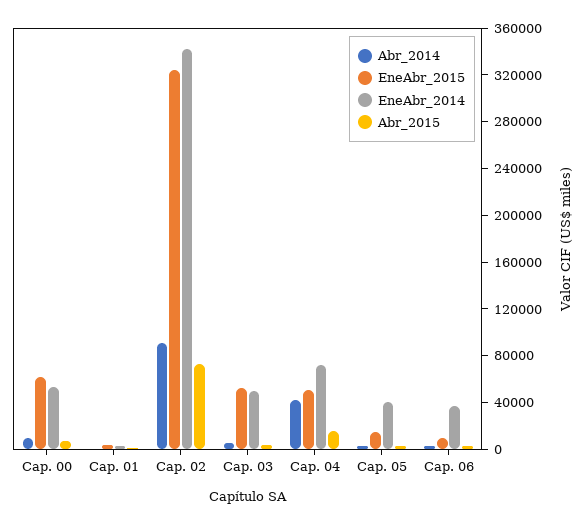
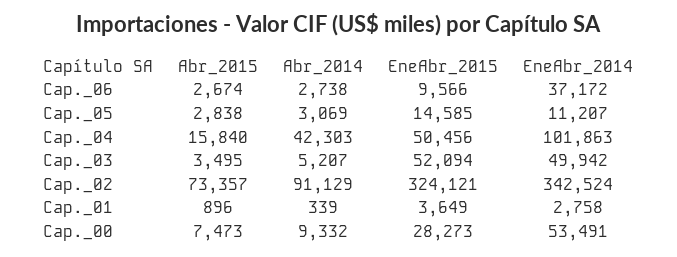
  {
    "Abr_2014": {
      "Cap. 00": 9332,
      "Cap. 01": 339,
      "Cap. 02": 91129,
      "Cap. 03": 5207,
      "Cap. 04": 42303,
      "Cap. 05": 3069,
      "Cap. 06": 2738
    },
    "EneAbr_2015": {
-     "Cap. 00": 60000,
+     "Cap. 00": 28273,
      "Cap. 01": 3649,
      "Cap. 02": 324121,
      "Cap. 03": 52094,
      "Cap. 04": 50456,
      "Cap. 05": 14585,
      "Cap. 06": 9566
    },
    "EneAbr_2014": {
      "Cap. 00": 53491,
      "Cap. 01": 2758,
      "Cap. 02": 342524,
      "Cap. 03": 49942,
-     "Cap. 04": 70000,
+     "Cap. 04": 101863,
-     "Cap. 05": 40000,
+     "Cap. 05": 11207,
      "Cap. 06": 37172
    },
    "Abr_2015": {
      "Cap. 00": 7473,
      "Cap. 01": 896,
      "Cap. 02": 73357,
      "Cap. 03": 3495,
      "Cap. 04": 15840,
      "Cap. 05": 2838,
      "Cap. 06": 2674
    }
  }

